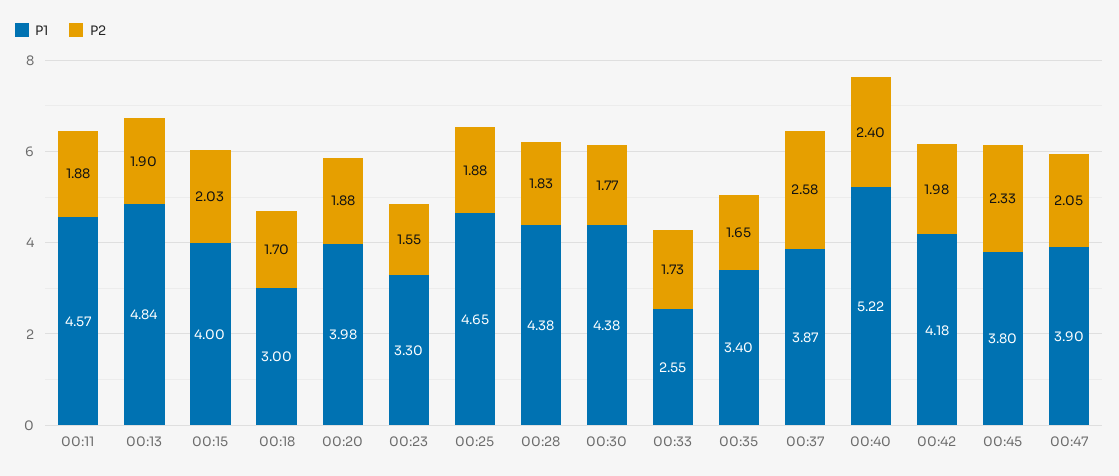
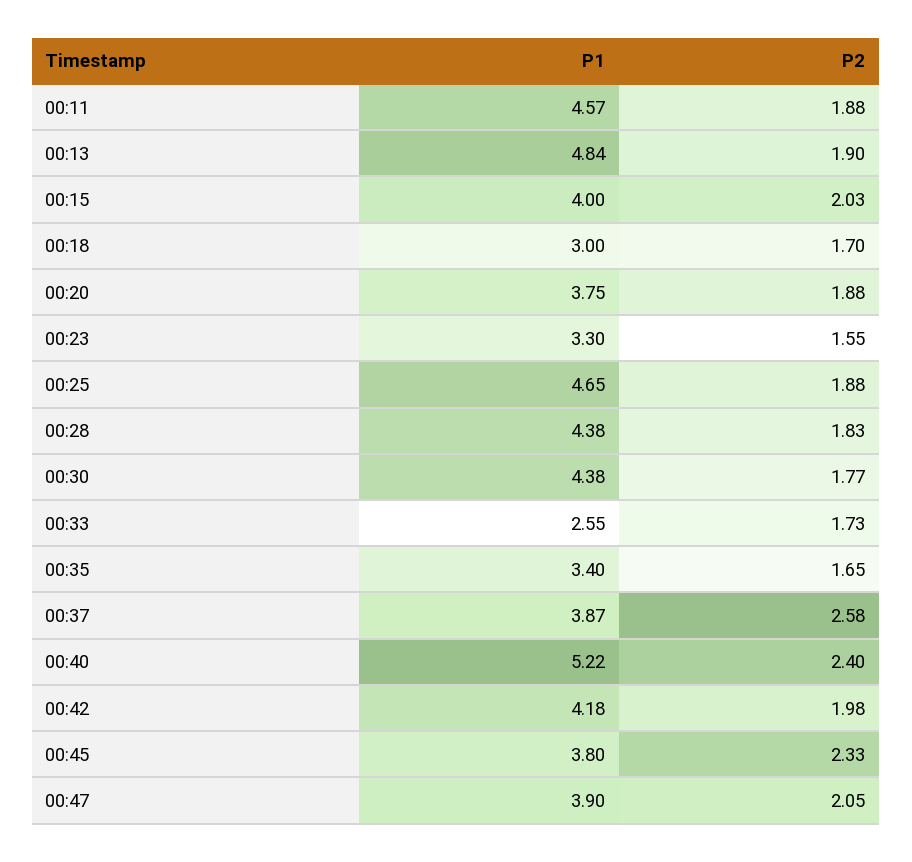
  {
    "P1": {
      "00:11": 4.57,
      "00:13": 4.84,
      "00:15": 4,
      "00:18": 3,
-     "00:20": 3.98,
+     "00:20": 3.75,
      "00:23": 3.3,
      "00:25": 4.65,
      "00:28": 4.38,
      "00:30": 4.38,
      "00:33": 2.55,
      "00:35": 3.4,
      "00:37": 3.87,
      "00:40": 5.22,
      "00:42": 4.18,
      "00:45": 3.8,
      "00:47": 3.9
    },
    "P2": {
      "00:11": 1.88,
      "00:13": 1.9,
      "00:15": 2.03,
      "00:18": 1.7,
      "00:20": 1.88,
      "00:23": 1.55,
      "00:25": 1.88,
      "00:28": 1.83,
      "00:30": 1.77,
      "00:33": 1.73,
      "00:35": 1.65,
      "00:37": 2.58,
      "00:40": 2.4,
      "00:42": 1.98,
      "00:45": 2.33,
      "00:47": 2.05
    }
  }

